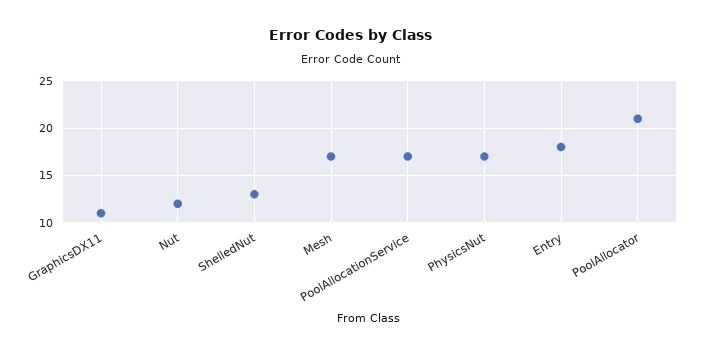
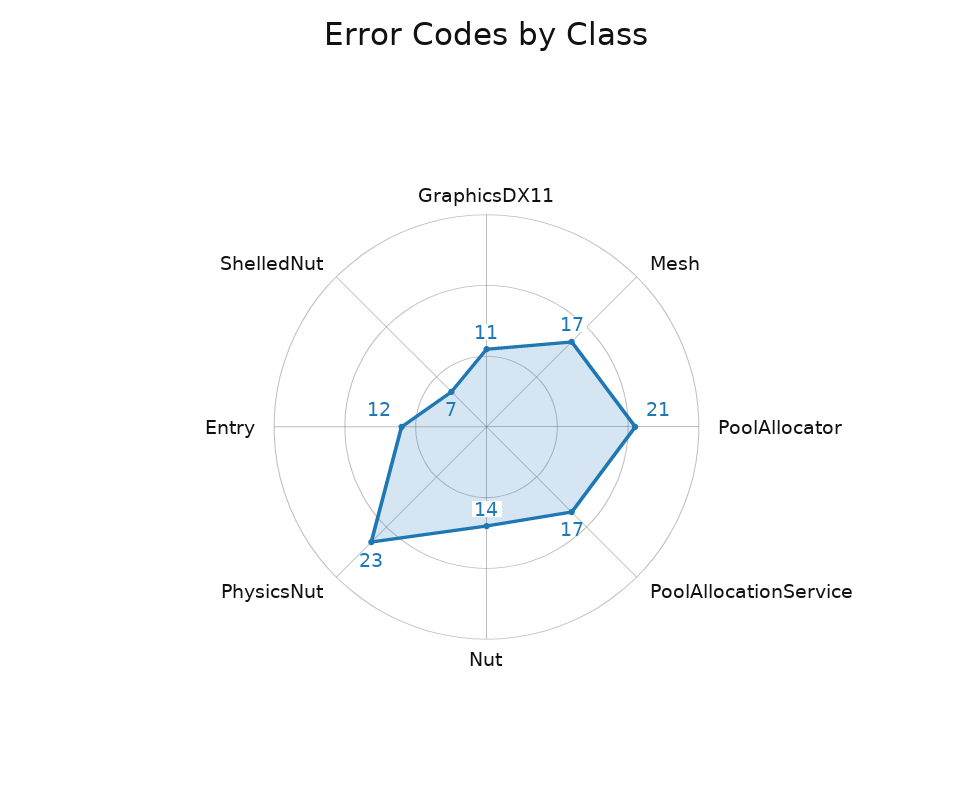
  {
    "GraphicsDX11": 11,
-   "Nut": 12,
+   "Nut": 14,
-   "ShelledNut": 13,
+   "ShelledNut": 7,
    "Mesh": 17,
    "PoolAllocationService": 17,
-   "PhysicsNut": 17,
+   "PhysicsNut": 23,
-   "Entry": 18,
+   "Entry": 12,
    "PoolAllocator": 21
  }

